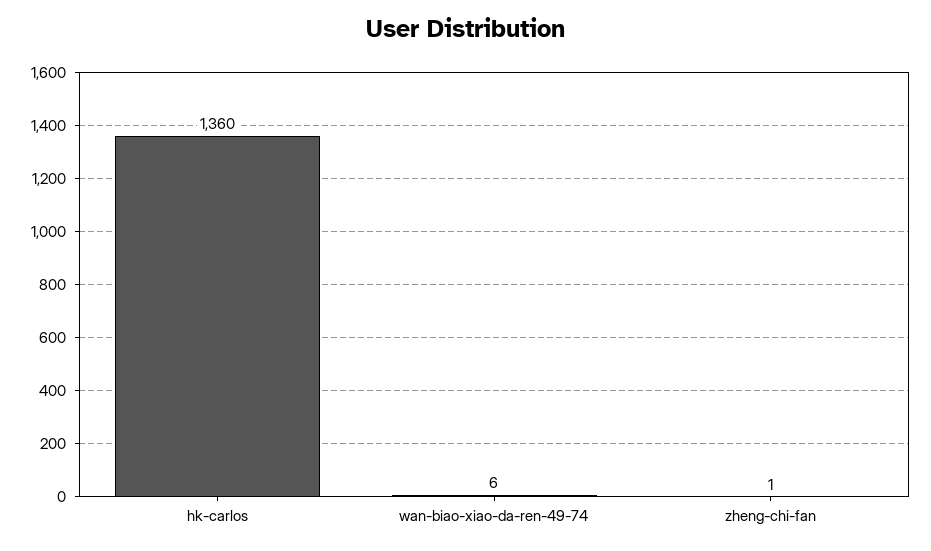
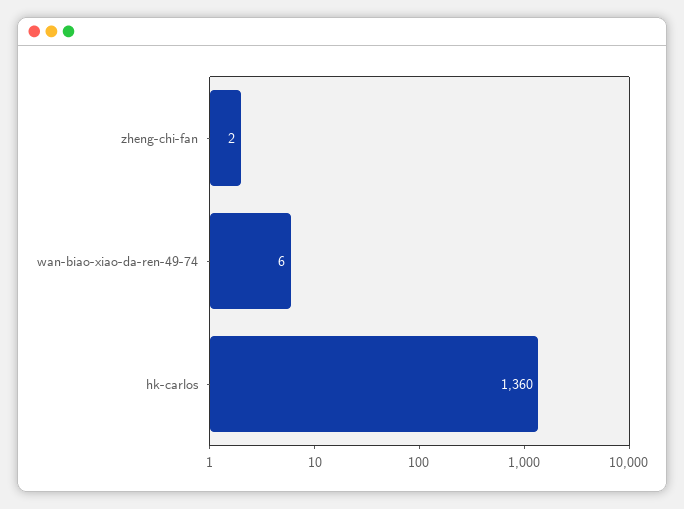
  {
    "hk-carlos": 1360,
    "wan-biao-xiao-da-ren-49-74": 6,
-   "zheng-chi-fan": 1
+   "zheng-chi-fan": 2
  }

